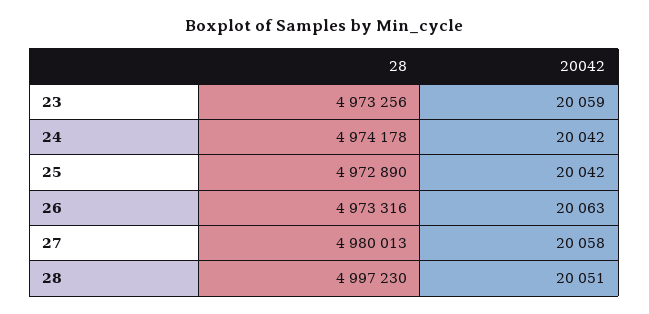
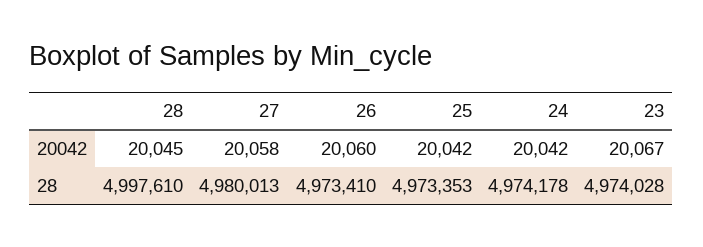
  {
    "28": {
-     "23": 4973256,
+     "23": 4974028,
      "24": 4974178,
-     "25": 4972890,
+     "25": 4973353,
-     "26": 4973316,
+     "26": 4973410,
      "27": 4980013,
-     "28": 4997230
+     "28": 4997610
    },
    "20042": {
-     "23": 20059,
+     "23": 20067,
      "24": 20042,
      "25": 20042,
-     "26": 20063,
+     "26": 20060,
      "27": 20058,
-     "28": 20051
+     "28": 20045
    }
  }

